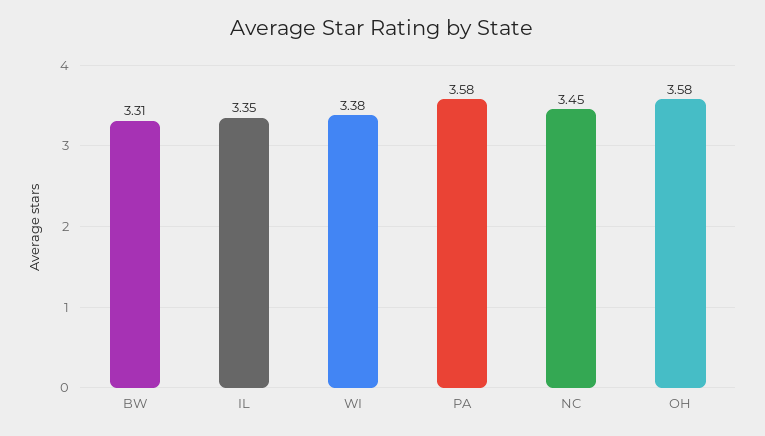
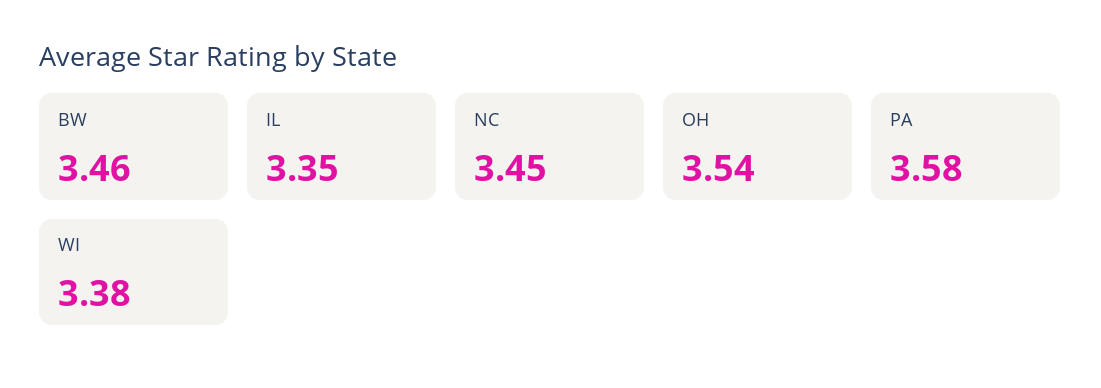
  {
-   "BW": 3.31,
+   "BW": 3.46,
    "IL": 3.35,
    "WI": 3.38,
    "PA": 3.58,
    "NC": 3.45,
-   "OH": 3.58
+   "OH": 3.54
  }

